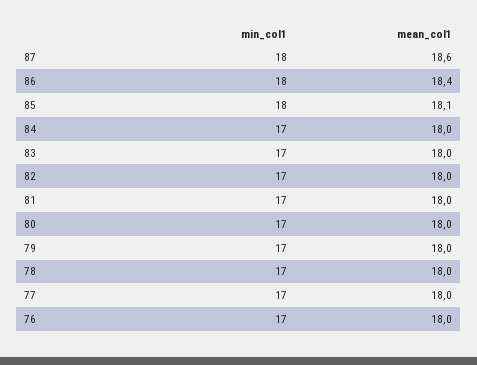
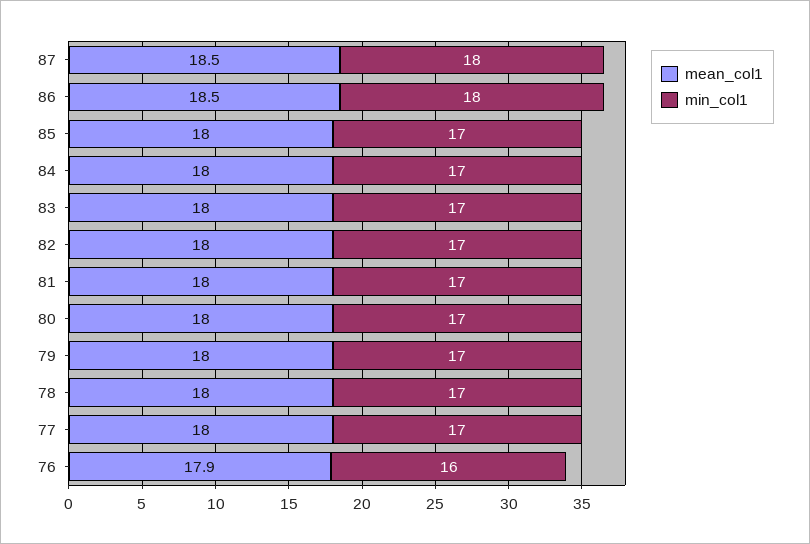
  {
    "min_col1": {
      "87": 18,
      "86": 18,
-     "85": 18,
+     "85": 17,
      "84": 17,
      "83": 17,
      "82": 17,
      "81": 17,
      "80": 17,
      "79": 17,
      "78": 17,
      "77": 17,
-     "76": 17
+     "76": 16
    },
    "mean_col1": {
-     "87": 18.6,
+     "87": 18.5,
-     "86": 18.4,
+     "86": 18.5,
-     "85": 18.1,
+     "85": 18,
      "84": 18,
      "83": 18,
      "82": 18,
      "81": 18,
      "80": 18,
      "79": 18,
      "78": 18,
      "77": 18,
-     "76": 18
+     "76": 17.9
    }
  }

